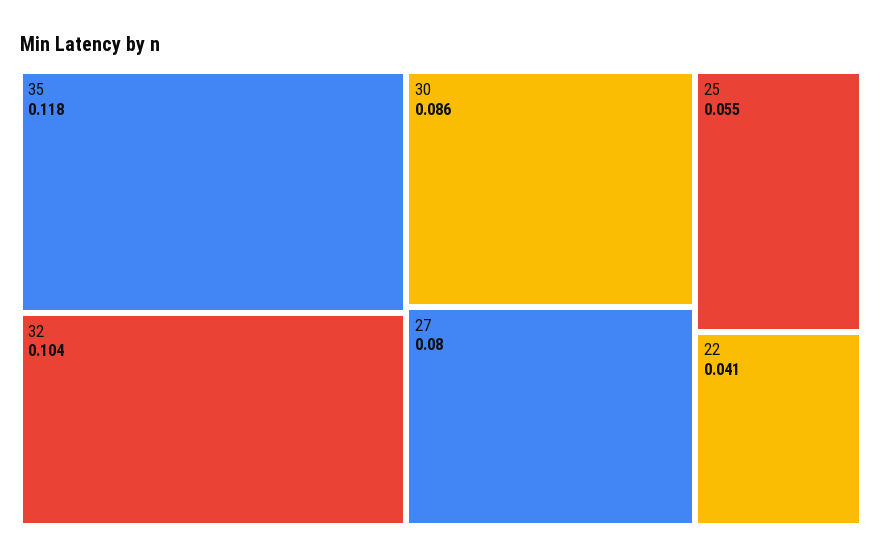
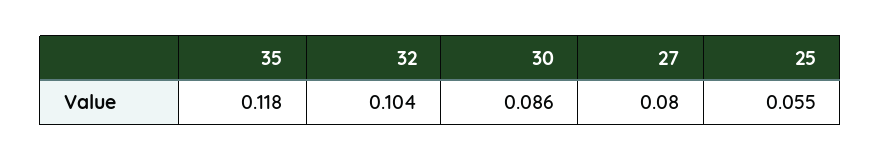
  {
    "35": 0.118,
    "32": 0.104,
    "30": 0.086,
    "27": 0.08,
-   "25": 0.055,
+   "25": 0.055
-   "22": 0.041
  }

